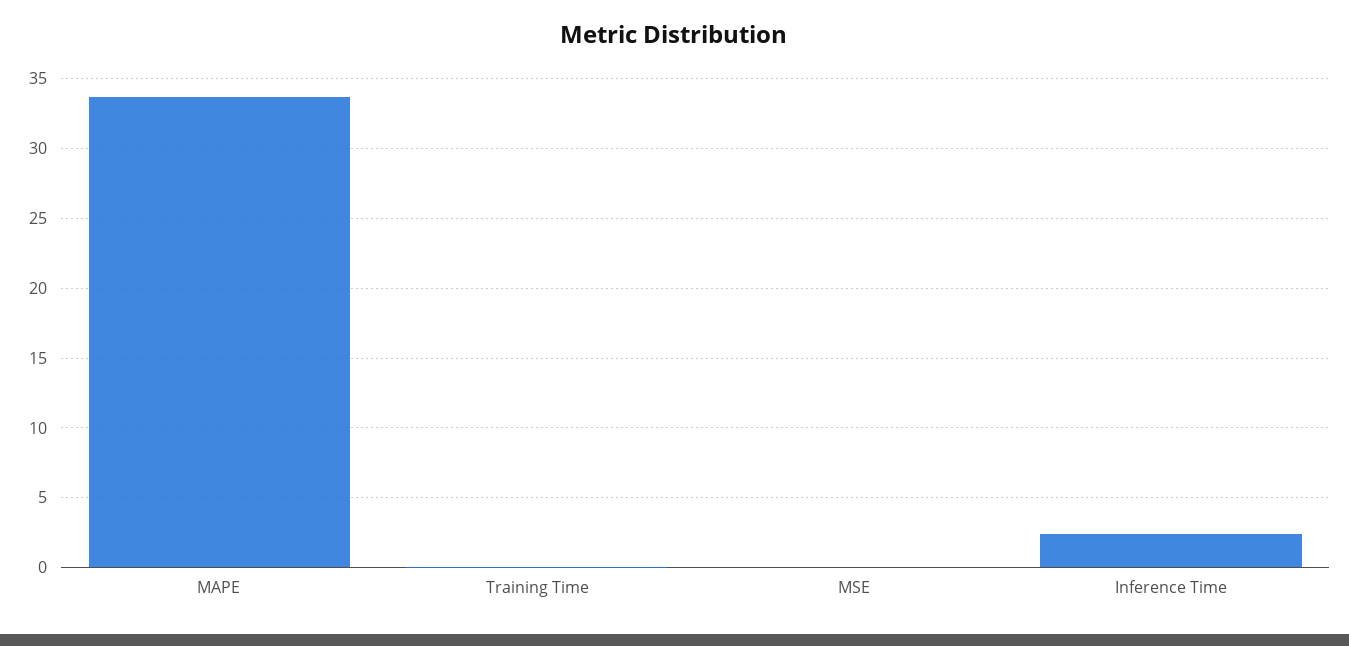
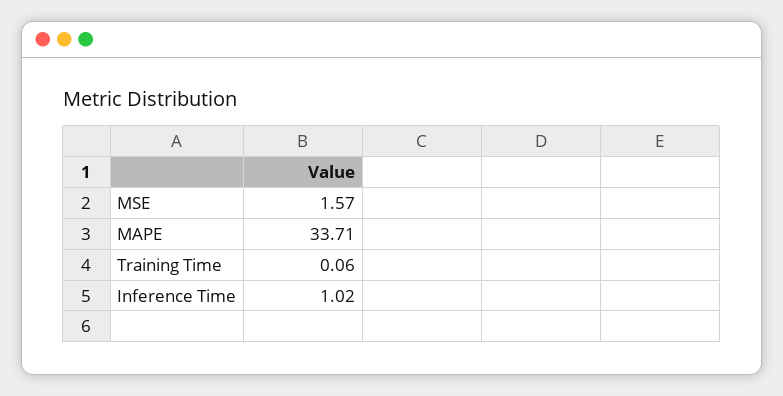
  {
    "MAPE": 33.71,
    "Training Time": 0.06,
-   "MSE": 0,
+   "MSE": 1.57,
-   "Inference Time": 2.5
+   "Inference Time": 1.02
  }

